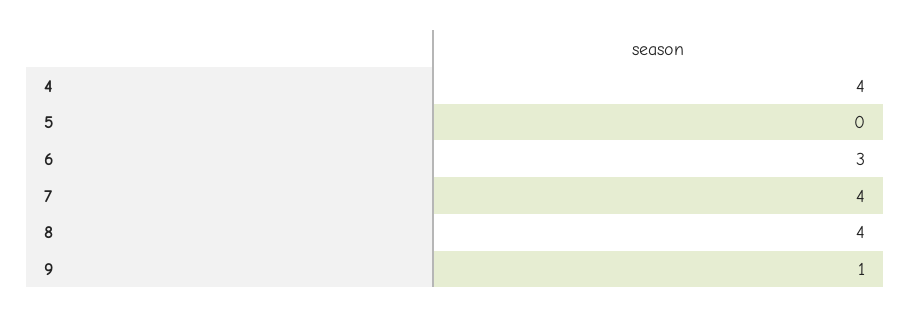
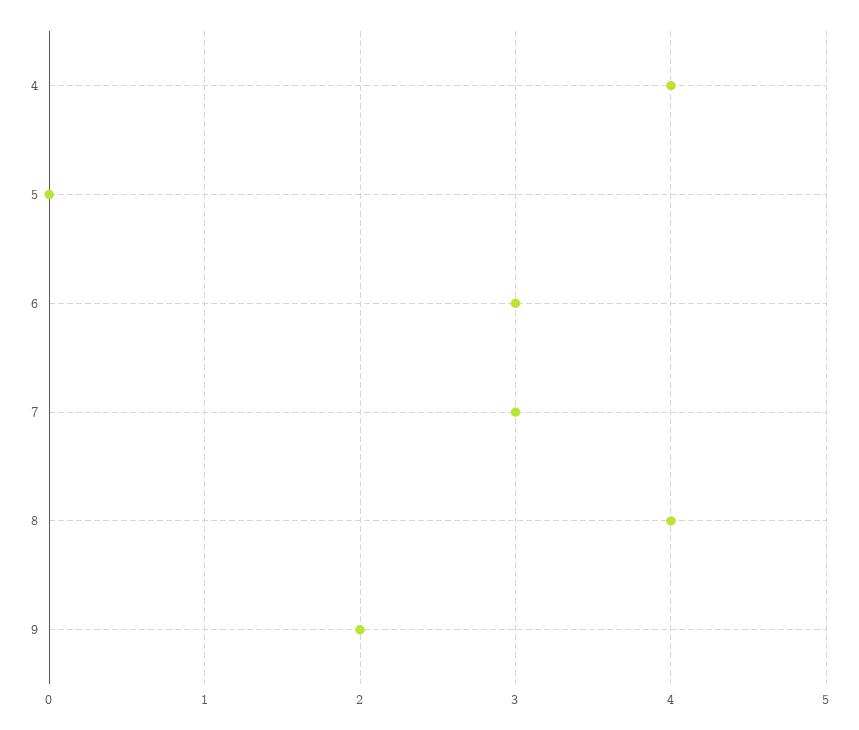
  {
    "4": 4,
    "5": 0,
    "6": 3,
-   "7": 4,
+   "7": 3,
    "8": 4,
-   "9": 1
+   "9": 2
  }

